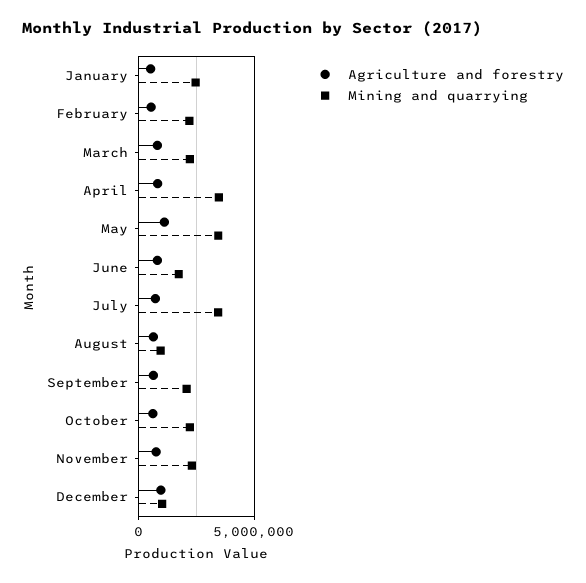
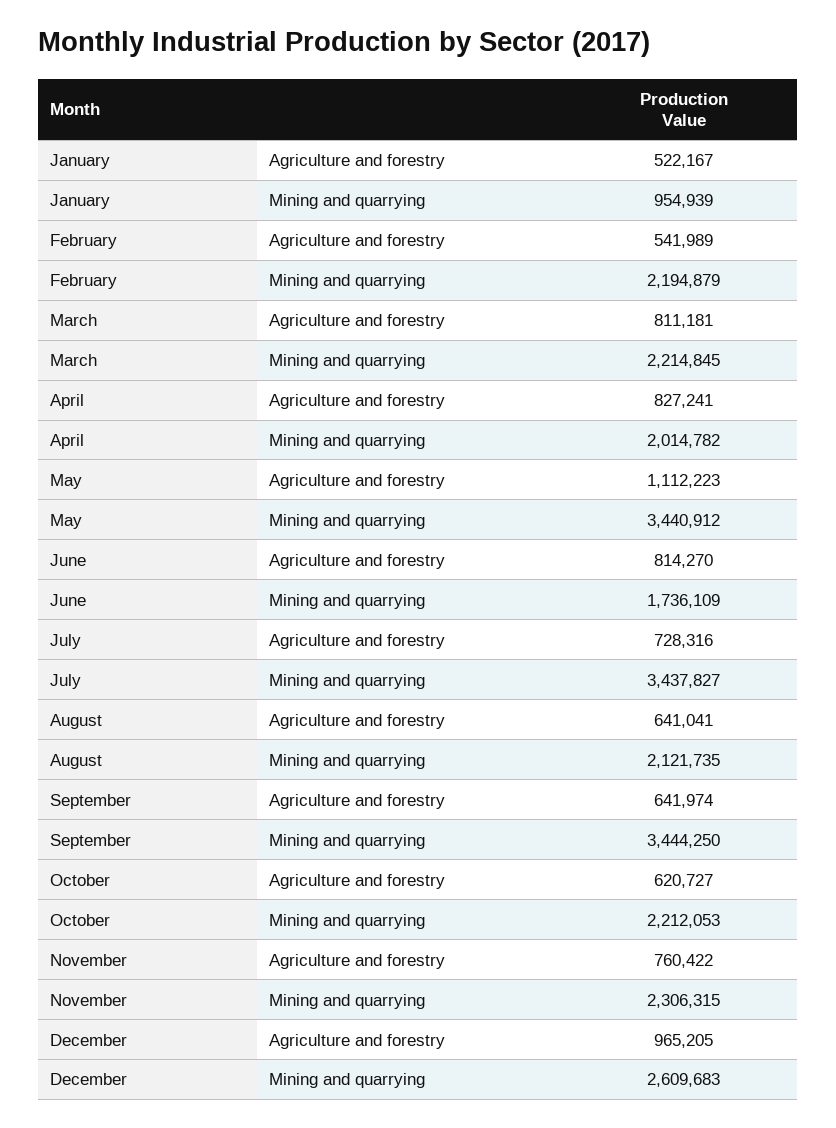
  {
    "Agriculture and forestry": {
      "January": 522167,
      "February": 541989,
      "March": 811181,
      "April": 827241,
      "May": 1112223,
      "June": 814270,
      "July": 728316,
      "August": 641041,
      "September": 641974,
      "October": 620727,
      "November": 760422,
      "December": 965205
    },
    "Mining and quarrying": {
-     "January": 2500000,
+     "January": 954939,
      "February": 2194879,
      "March": 2214845,
-     "April": 3500000,
+     "April": 2014782,
      "May": 3440912,
      "June": 1736109,
      "July": 3437827,
-     "August": 1000000,
+     "August": 2121735,
-     "September": 2000000,
+     "September": 3444250,
      "October": 2212053,
      "November": 2306315,
-     "December": 1000000
+     "December": 2609683
    }
  }

